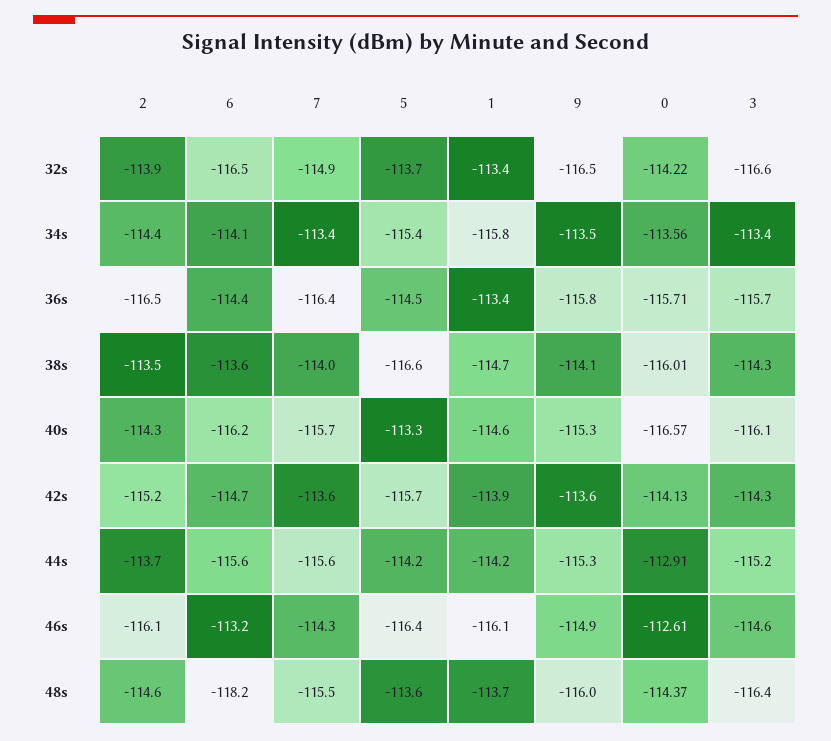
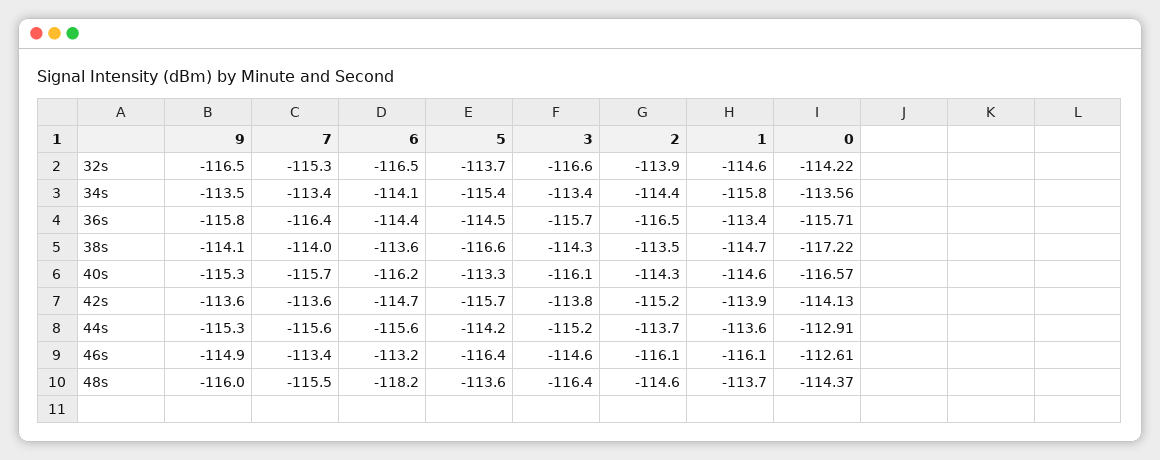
  {
    "2": {
      "32s": -113.9,
      "34s": -114.4,
      "36s": -116.5,
      "38s": -113.5,
      "40s": -114.3,
      "42s": -115.2,
      "44s": -113.7,
      "46s": -116.1,
      "48s": -114.6
    },
    "6": {
      "32s": -116.5,
      "34s": -114.1,
      "36s": -114.4,
      "38s": -113.6,
      "40s": -116.2,
      "42s": -114.7,
      "44s": -115.6,
      "46s": -113.2,
      "48s": -118.2
    },
    "7": {
-     "32s": -114.9,
+     "32s": -115.3,
      "34s": -113.4,
      "36s": -116.4,
      "38s": -114,
      "40s": -115.7,
      "42s": -113.6,
      "44s": -115.6,
-     "46s": -114.3,
+     "46s": -113.4,
      "48s": -115.5
    },
    "5": {
      "32s": -113.7,
      "34s": -115.4,
      "36s": -114.5,
      "38s": -116.6,
      "40s": -113.3,
      "42s": -115.7,
      "44s": -114.2,
      "46s": -116.4,
      "48s": -113.6
    },
    "1": {
-     "32s": -113.4,
+     "32s": -114.6,
      "34s": -115.8,
      "36s": -113.4,
      "38s": -114.7,
      "40s": -114.6,
      "42s": -113.9,
-     "44s": -114.2,
+     "44s": -113.6,
      "46s": -116.1,
      "48s": -113.7
    },
    "9": {
      "32s": -116.5,
      "34s": -113.5,
      "36s": -115.8,
      "38s": -114.1,
      "40s": -115.3,
      "42s": -113.6,
      "44s": -115.3,
      "46s": -114.9,
      "48s": -116
    },
    "0": {
      "32s": -114.22,
      "34s": -113.56,
      "36s": -115.71,
-     "38s": -116.01,
+     "38s": -117.22,
      "40s": -116.57,
      "42s": -114.13,
      "44s": -112.91,
      "46s": -112.61,
      "48s": -114.37
    },
    "3": {
      "32s": -116.6,
      "34s": -113.4,
      "36s": -115.7,
      "38s": -114.3,
      "40s": -116.1,
-     "42s": -114.3,
+     "42s": -113.8,
      "44s": -115.2,
      "46s": -114.6,
      "48s": -116.4
    }
  }

